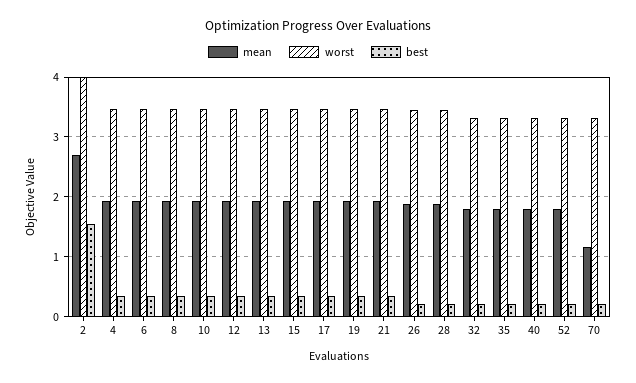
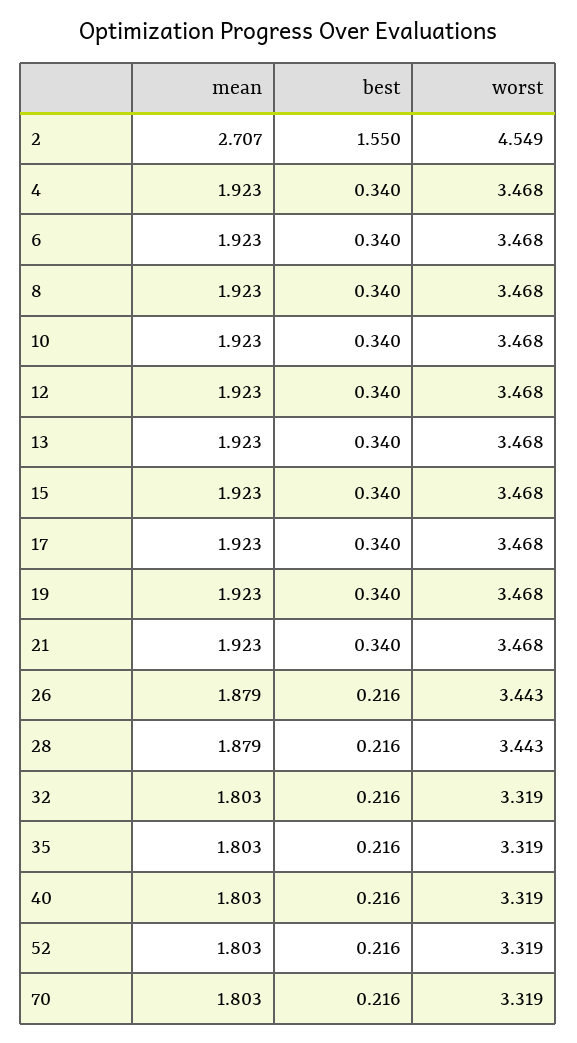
  {
    "mean": {
      "2": 2.707,
      "4": 1.923,
      "6": 1.923,
      "8": 1.923,
      "10": 1.923,
      "12": 1.923,
      "13": 1.923,
      "15": 1.923,
      "17": 1.923,
      "19": 1.923,
      "21": 1.923,
      "26": 1.879,
      "28": 1.879,
      "32": 1.803,
      "35": 1.803,
      "40": 1.803,
      "52": 1.803,
-     "70": 1.2
+     "70": 1.803
    },
    "worst": {
-     "2": 4,
+     "2": 4.549,
      "4": 3.468,
      "6": 3.468,
      "8": 3.468,
      "10": 3.468,
      "12": 3.468,
      "13": 3.468,
      "15": 3.468,
      "17": 3.468,
      "19": 3.468,
      "21": 3.468,
      "26": 3.443,
      "28": 3.443,
      "32": 3.319,
      "35": 3.319,
      "40": 3.319,
      "52": 3.319,
      "70": 3.319
    },
    "best": {
      "2": 1.55,
      "4": 0.34,
      "6": 0.34,
      "8": 0.34,
      "10": 0.34,
      "12": 0.34,
      "13": 0.34,
      "15": 0.34,
      "17": 0.34,
      "19": 0.34,
      "21": 0.34,
      "26": 0.216,
      "28": 0.216,
      "32": 0.216,
      "35": 0.216,
      "40": 0.216,
      "52": 0.216,
      "70": 0.216
    }
  }

